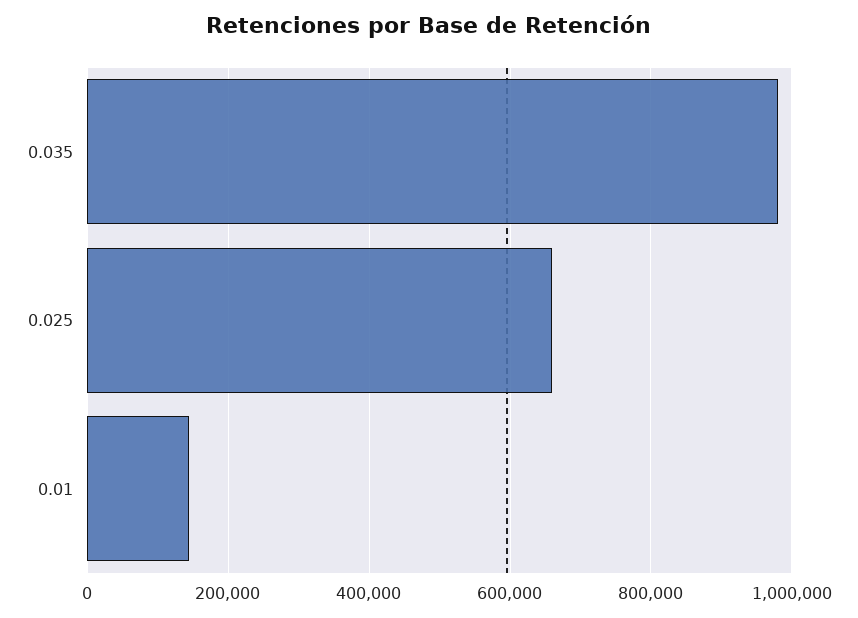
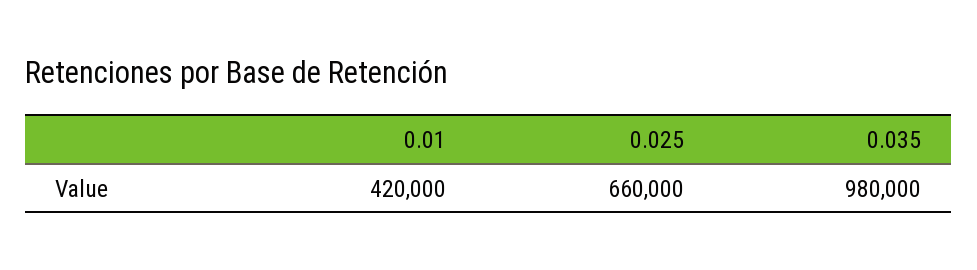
  {
    "0.035": 980000,
    "0.025": 660000,
-   "0.01": 140000
+   "0.01": 420000
  }

